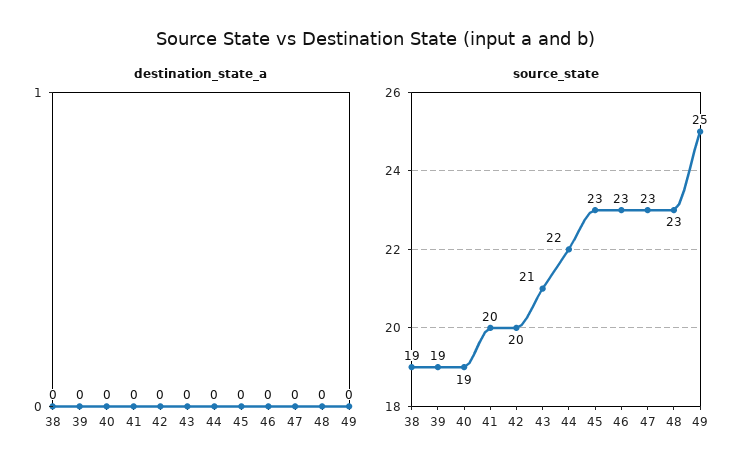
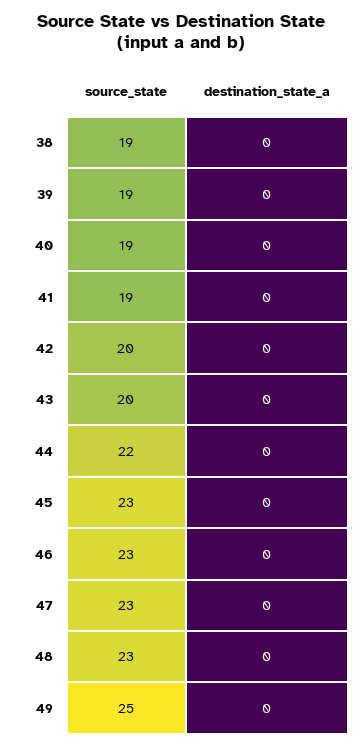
  {
    "destination_state_a": {
      "38": 0,
      "39": 0,
      "40": 0,
      "41": 0,
      "42": 0,
      "43": 0,
      "44": 0,
      "45": 0,
      "46": 0,
      "47": 0,
      "48": 0,
      "49": 0
    },
    "source_state": {
      "38": 19,
      "39": 19,
      "40": 19,
-     "41": 20,
+     "41": 19,
      "42": 20,
-     "43": 21,
+     "43": 20,
      "44": 22,
      "45": 23,
      "46": 23,
      "47": 23,
      "48": 23,
      "49": 25
    }
  }

